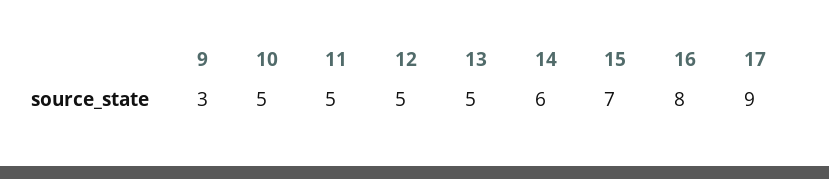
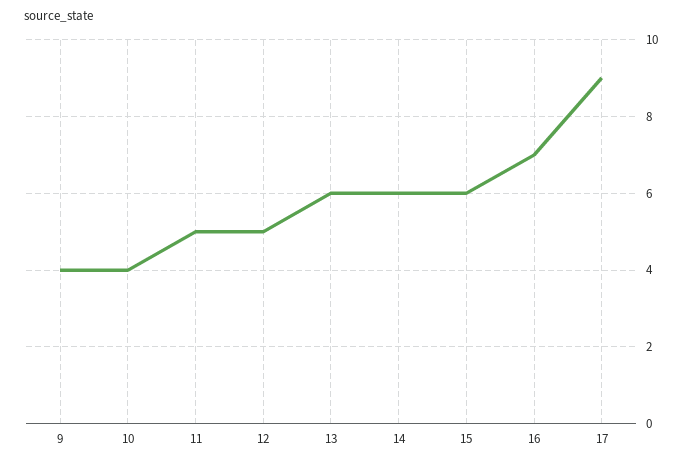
  {
-   "9": 3,
+   "9": 4,
-   "10": 5,
+   "10": 4,
    "11": 5,
    "12": 5,
-   "13": 5,
+   "13": 6,
    "14": 6,
-   "15": 7,
+   "15": 6,
-   "16": 8,
+   "16": 7,
    "17": 9
  }

